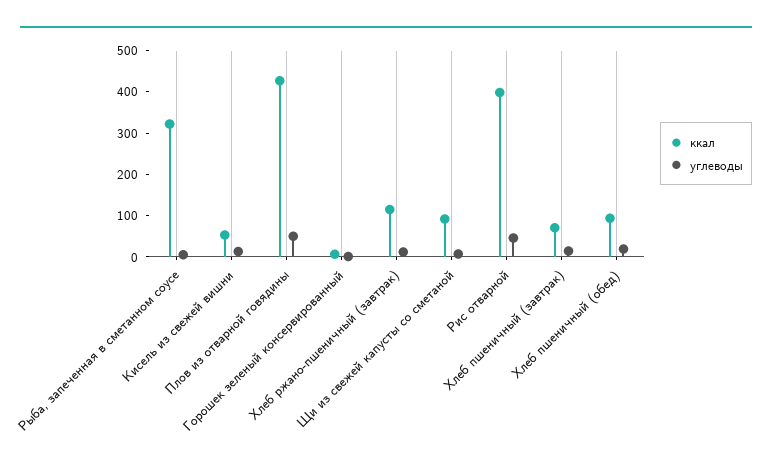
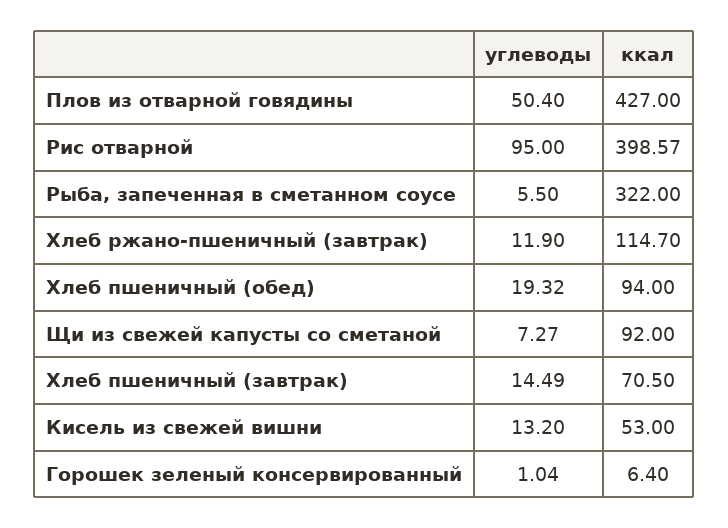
  {
    "ккал": {
      "Рыба, запеченная в сметанном соусе": 322,
      "Кисель из свежей вишни": 53,
      "Плов из отварной говядины": 427,
      "Горошек зеленый консервированный": 6.4,
      "Хлеб ржано-пшеничный (завтрак)": 114.7,
      "Щи из свежей капусты со сметаной": 92,
      "Рис отварной": 398.57,
      "Хлеб пшеничный (завтрак)": 70.5,
      "Хлеб пшеничный (обед)": 94
    },
    "углеводы": {
      "Рыба, запеченная в сметанном соусе": 5.5,
      "Кисель из свежей вишни": 13.2,
      "Плов из отварной говядины": 50.4,
      "Горошек зеленый консервированный": 1.04,
      "Хлеб ржано-пшеничный (завтрак)": 11.9,
      "Щи из свежей капусты со сметаной": 7.27,
-     "Рис отварной": 40,
+     "Рис отварной": 95,
      "Хлеб пшеничный (завтрак)": 14.49,
      "Хлеб пшеничный (обед)": 19.32
    }
  }

